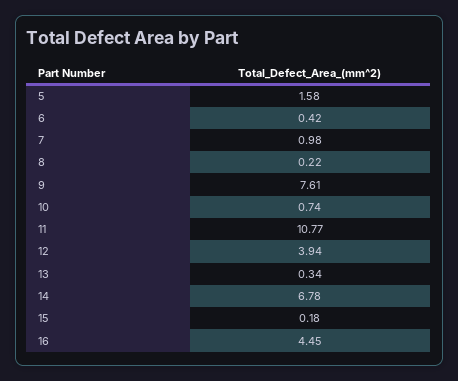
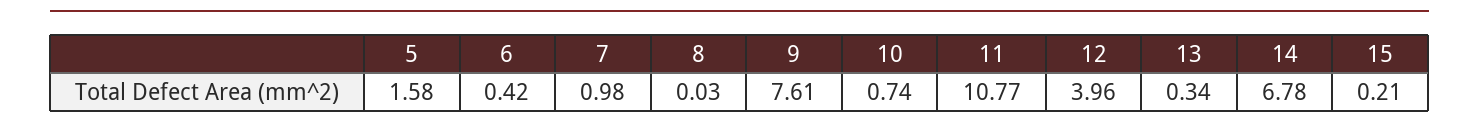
  {
    "5": 1.58,
    "6": 0.42,
    "7": 0.98,
-   "8": 0.22,
+   "8": 0.03,
    "9": 7.61,
    "10": 0.74,
    "11": 10.77,
-   "12": 3.94,
+   "12": 3.96,
    "13": 0.34,
    "14": 6.78,
-   "15": 0.18,
+   "15": 0.21
-   "16": 4.45
  }

